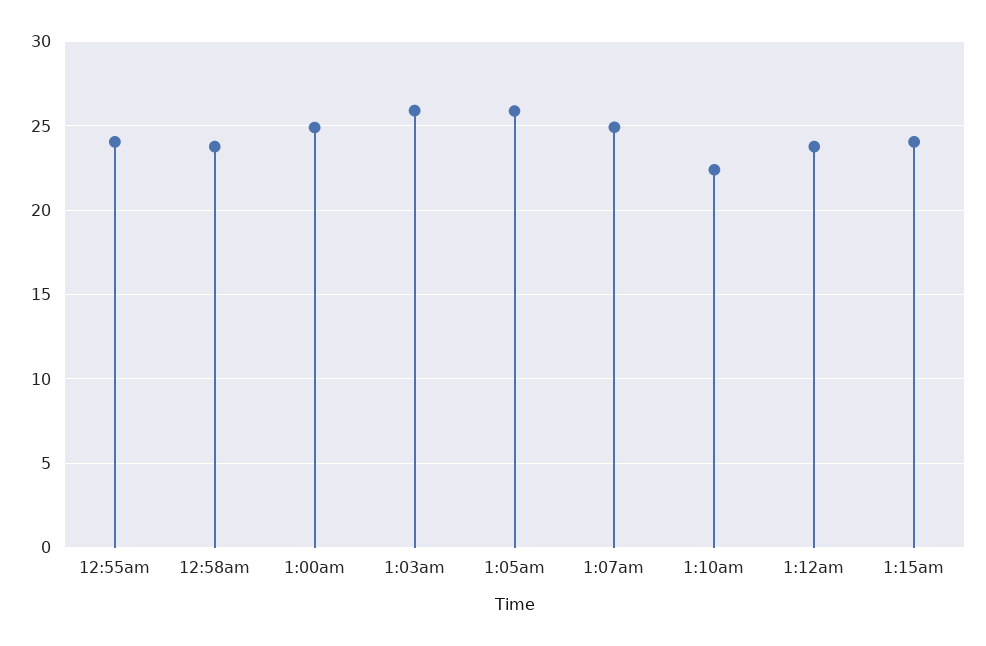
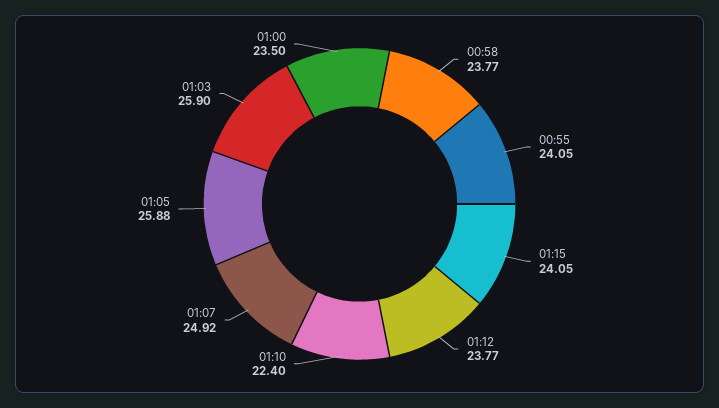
  {
    "12:55am": 24.05,
    "12:58am": 23.77,
-   "1:00am": 25,
+   "1:00am": 23.5,
    "1:03am": 25.9,
    "1:05am": 25.88,
    "1:07am": 24.92,
    "1:10am": 22.4,
    "1:12am": 23.77,
    "1:15am": 24.05
  }

